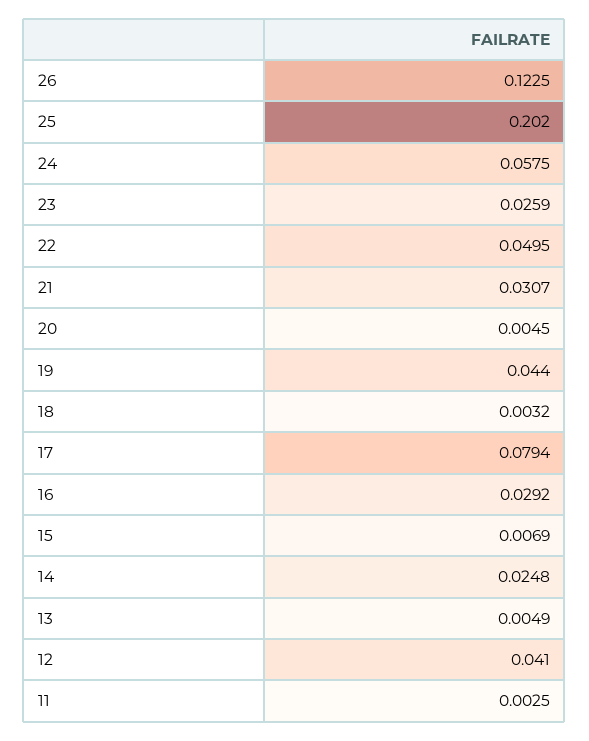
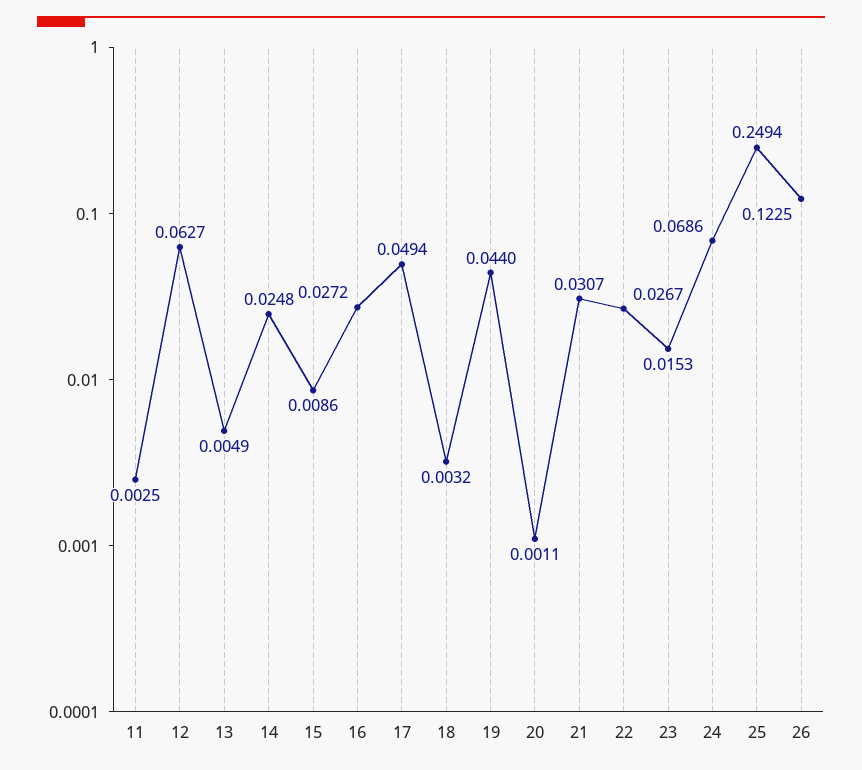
  {
    "26": 0.1225,
-   "25": 0.202,
+   "25": 0.2494,
-   "24": 0.0575,
+   "24": 0.0686,
-   "23": 0.0259,
+   "23": 0.0153,
-   "22": 0.0495,
+   "22": 0.0267,
    "21": 0.0307,
-   "20": 0.0045,
+   "20": 0.0011,
    "19": 0.044,
    "18": 0.0032,
-   "17": 0.0794,
+   "17": 0.0494,
-   "16": 0.0292,
+   "16": 0.0272,
-   "15": 0.0069,
+   "15": 0.0086,
    "14": 0.0248,
    "13": 0.0049,
-   "12": 0.041,
+   "12": 0.0627,
    "11": 0.0025
  }

